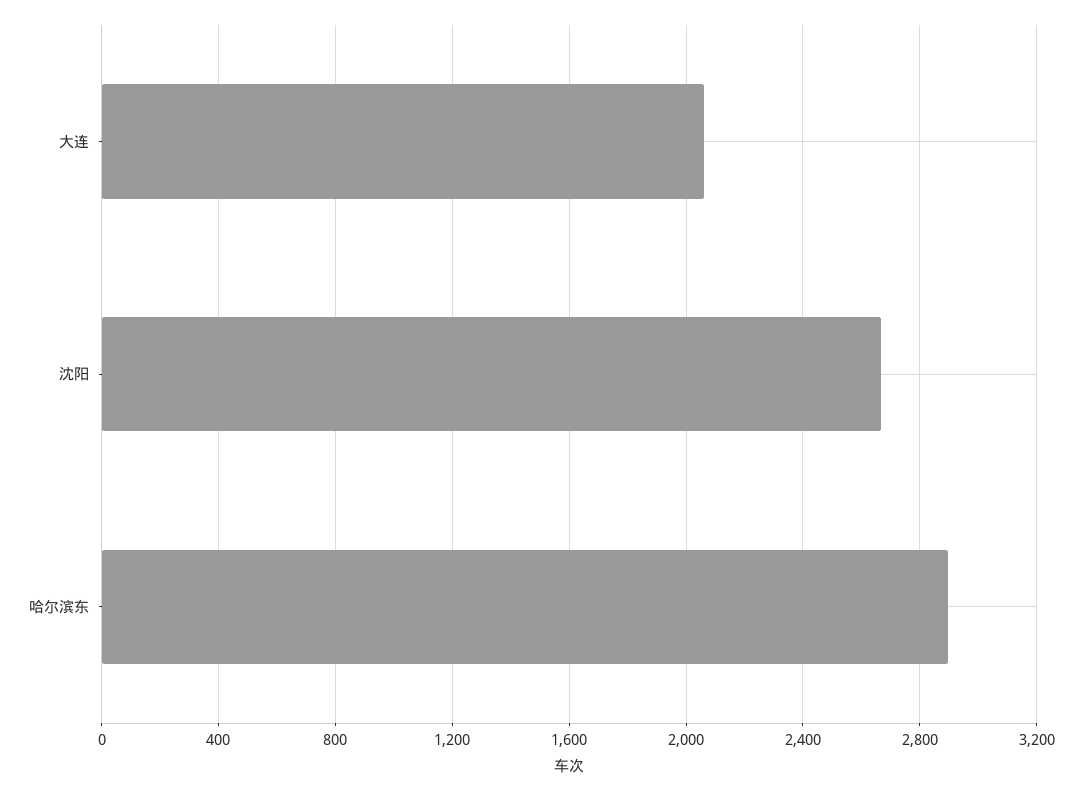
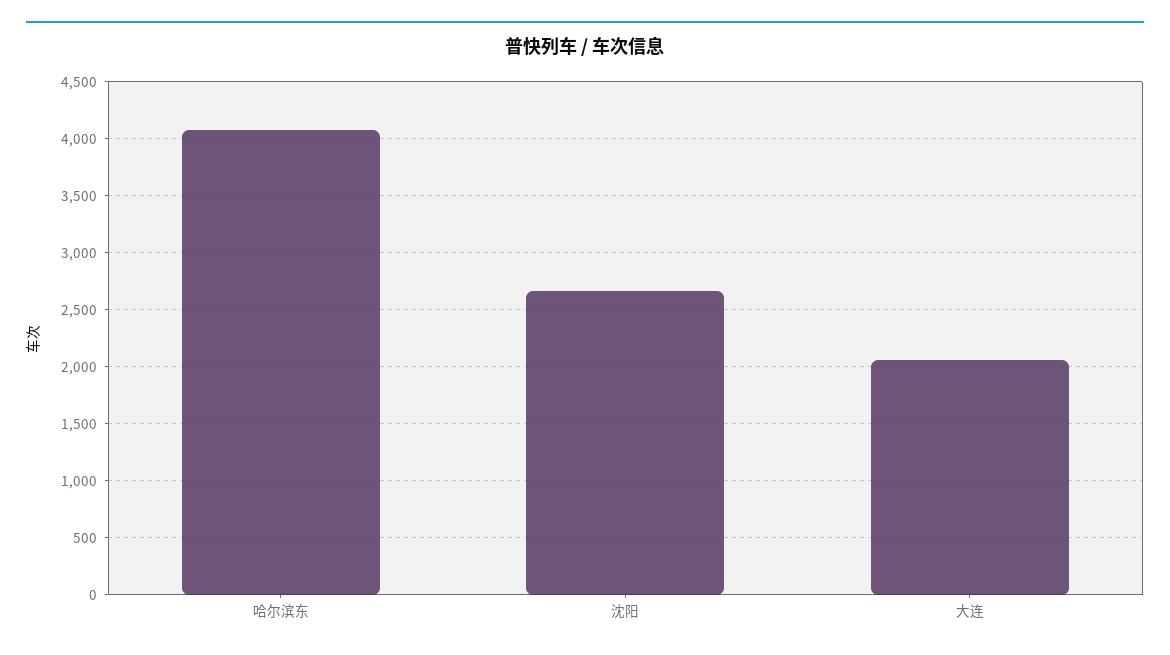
  {
    "大连": 2050,
    "沈阳": 2650,
-   "哈尔滨东": 2900
+   "哈尔滨东": 4100
  }

